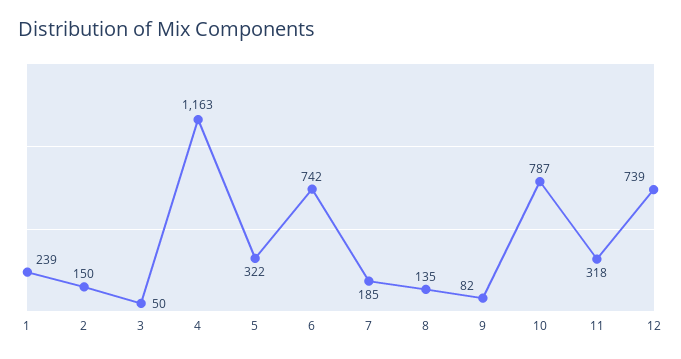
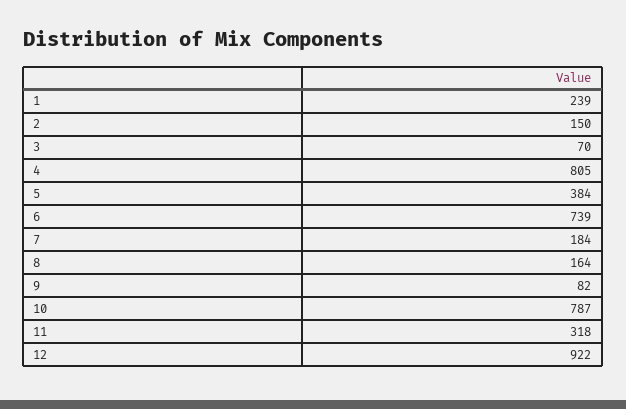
  {
    "1": 239,
    "2": 150,
-   "3": 50,
+   "3": 70,
-   "4": 1163,
+   "4": 805,
-   "5": 322,
+   "5": 384,
-   "6": 742,
+   "6": 739,
-   "7": 185,
+   "7": 184,
-   "8": 135,
+   "8": 164,
    "9": 82,
    "10": 787,
    "11": 318,
-   "12": 739
+   "12": 922
  }

